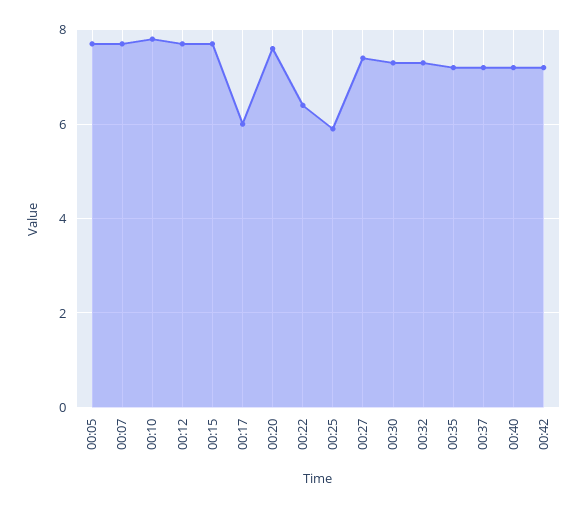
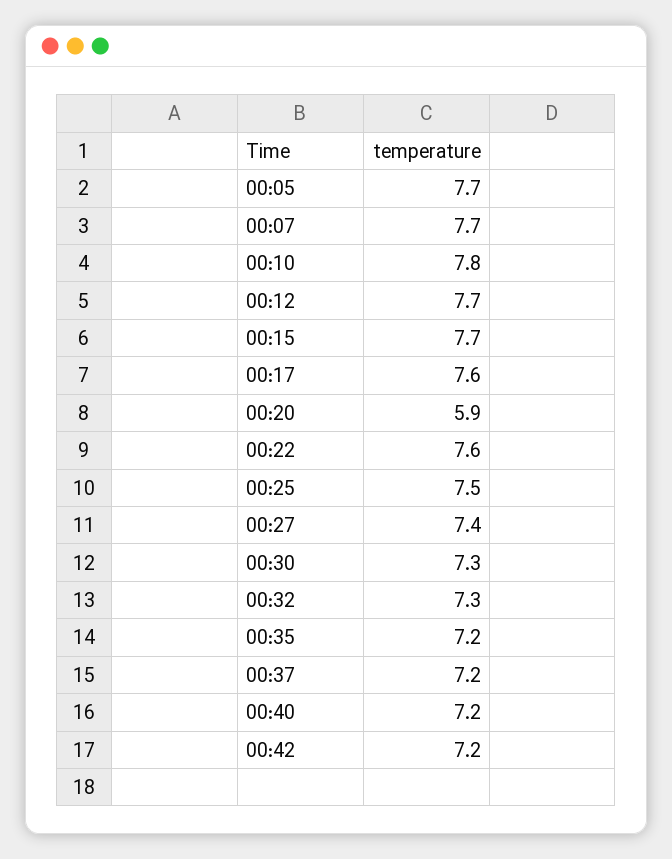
  {
    "00:05": 7.7,
    "00:07": 7.7,
    "00:10": 7.8,
    "00:12": 7.7,
    "00:15": 7.7,
-   "00:17": 6,
+   "00:17": 7.6,
-   "00:20": 7.5,
+   "00:20": 5.9,
-   "00:22": 6.5,
+   "00:22": 7.6,
-   "00:25": 6,
+   "00:25": 7.5,
    "00:27": 7.4,
    "00:30": 7.3,
    "00:32": 7.3,
    "00:35": 7.2,
    "00:37": 7.2,
    "00:40": 7.2,
    "00:42": 7.2
  }

